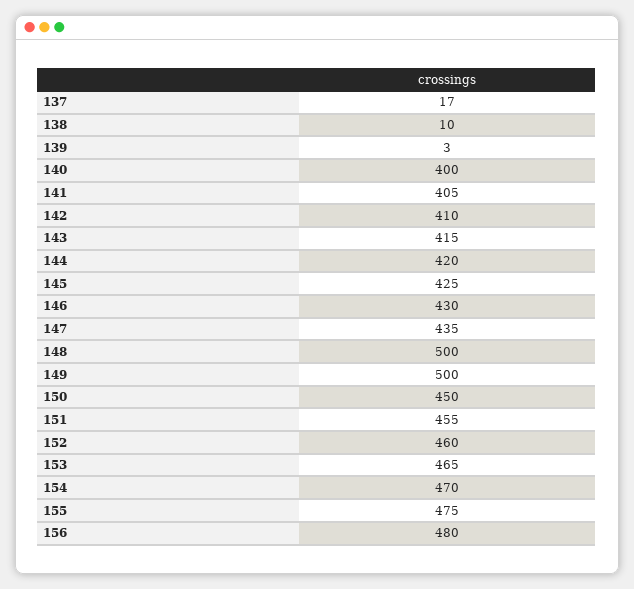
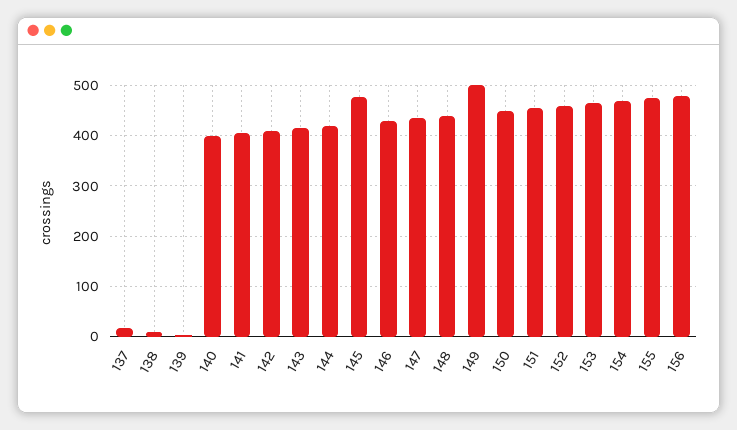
  {
    "137": 17,
    "138": 10,
    "139": 3,
    "140": 400,
    "141": 405,
    "142": 410,
    "143": 415,
    "144": 420,
-   "145": 425,
+   "145": 480,
    "146": 430,
    "147": 435,
-   "148": 500,
+   "148": 440,
    "149": 500,
    "150": 450,
    "151": 455,
    "152": 460,
    "153": 465,
    "154": 470,
    "155": 475,
    "156": 480
  }

